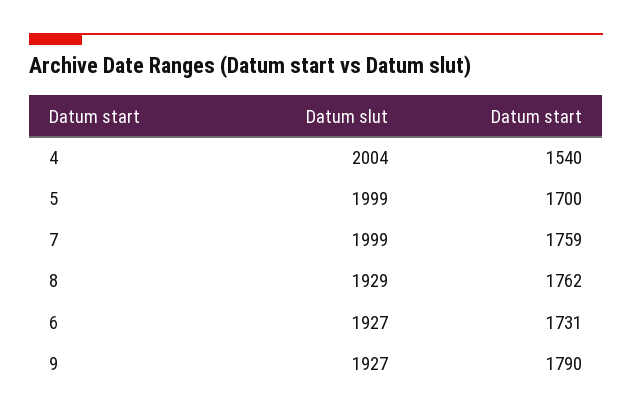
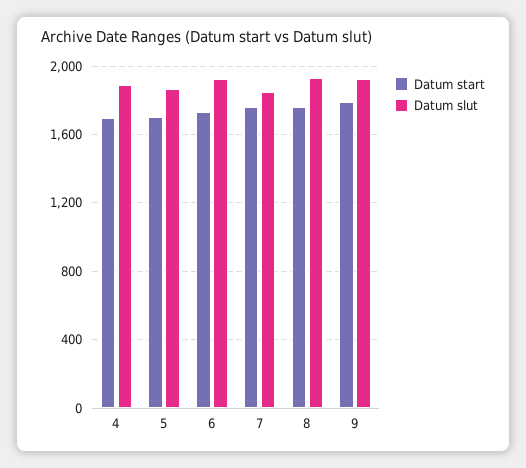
  {
    "Datum slut": {
-     "4": 2004,
+     "4": 1900,
-     "5": 1999,
+     "5": 1850,
-     "7": 1999,
+     "7": 1850,
      "8": 1929,
      "6": 1927,
      "9": 1927
    },
    "Datum start": {
-     "4": 1540,
+     "4": 1700,
      "5": 1700,
      "7": 1759,
      "8": 1762,
      "6": 1731,
      "9": 1790
    }
  }

